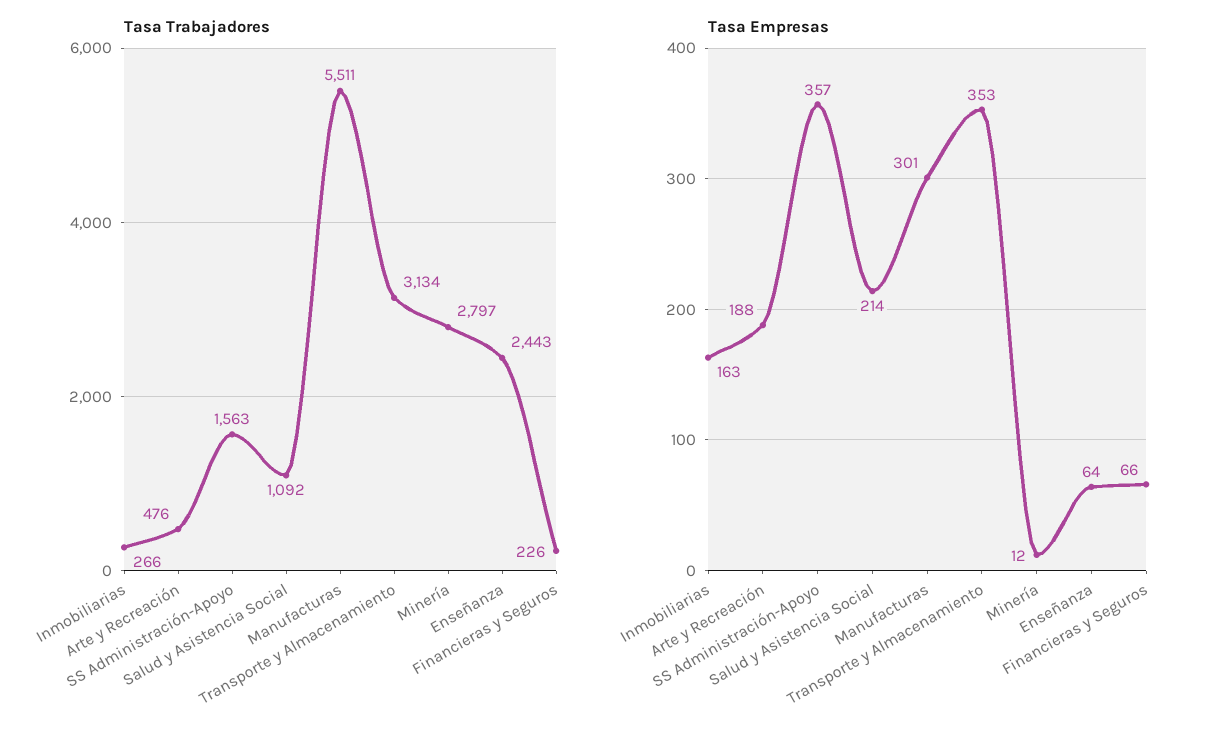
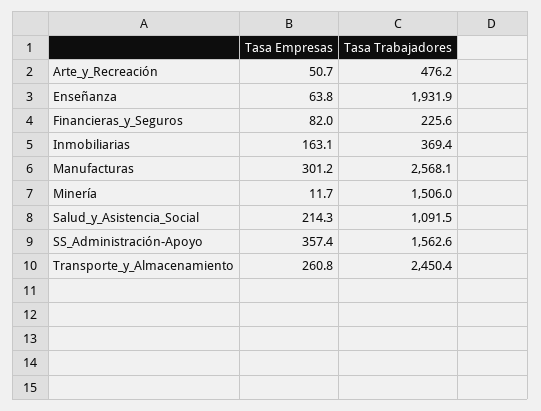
  {
    "Tasa Trabajadores": {
-     "Inmobiliarias": 266,
+     "Inmobiliarias": 369.4,
      "Arte y Recreación": 476.2,
      "SS Administración-Apoyo": 1562.6,
      "Salud y Asistencia Social": 1091.5,
-     "Manufacturas": 5511,
+     "Manufacturas": 2568.1,
-     "Transporte y Almacenamiento": 3134,
+     "Transporte y Almacenamiento": 2450.4,
-     "Minería": 2797,
+     "Minería": 1506,
-     "Enseñanza": 2443,
+     "Enseñanza": 1931.9,
      "Financieras y Seguros": 225.6
    },
    "Tasa Empresas": {
      "Inmobiliarias": 163.1,
-     "Arte y Recreación": 188,
+     "Arte y Recreación": 50.7,
      "SS Administración-Apoyo": 357.4,
      "Salud y Asistencia Social": 214.3,
      "Manufacturas": 301.2,
-     "Transporte y Almacenamiento": 353,
+     "Transporte y Almacenamiento": 260.8,
      "Minería": 11.7,
      "Enseñanza": 63.8,
-     "Financieras y Seguros": 66
+     "Financieras y Seguros": 82
    }
  }

